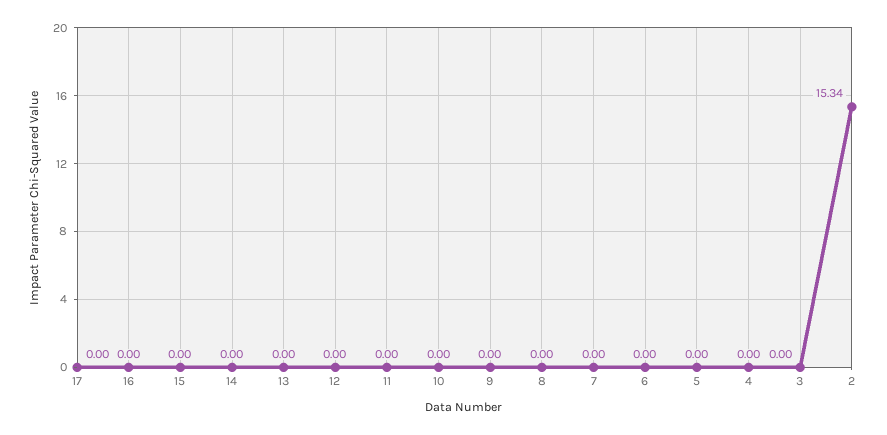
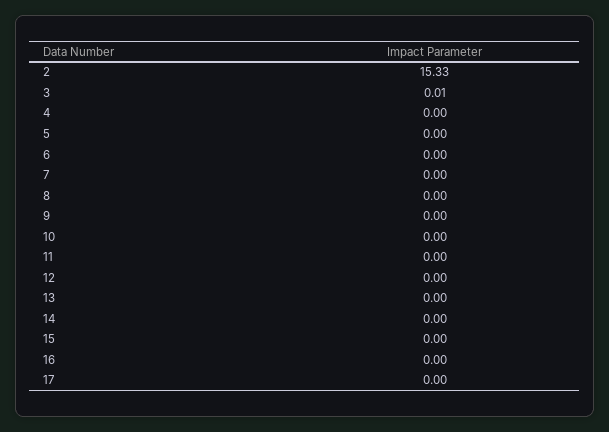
  {
    "17": 0,
    "16": 0,
    "15": 0,
    "14": 0,
    "13": 0,
    "12": 0,
    "11": 0,
    "10": 0,
    "9": 0,
    "8": 0,
    "7": 0,
    "6": 0,
    "5": 0,
    "4": 0,
-   "3": 0,
+   "3": 0.01,
-   "2": 15.34
+   "2": 15.33
  }

